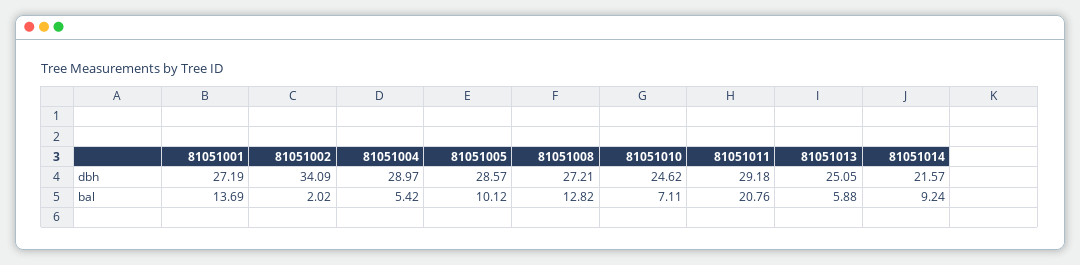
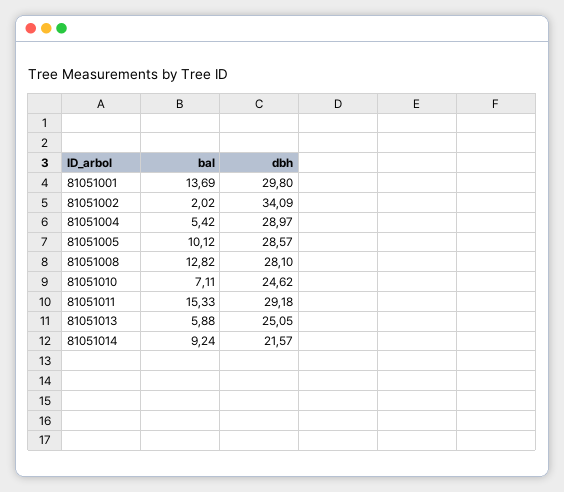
  {
    "81051001": {
-     "dbh": 27.19,
+     "dbh": 29.8,
      "bal": 13.69
    },
    "81051002": {
      "dbh": 34.09,
      "bal": 2.02
    },
    "81051004": {
      "dbh": 28.97,
      "bal": 5.42
    },
    "81051005": {
      "dbh": 28.57,
      "bal": 10.12
    },
    "81051008": {
-     "dbh": 27.21,
+     "dbh": 28.1,
      "bal": 12.82
    },
    "81051010": {
      "dbh": 24.62,
      "bal": 7.11
    },
    "81051011": {
      "dbh": 29.18,
-     "bal": 20.76
+     "bal": 15.33
    },
    "81051013": {
      "dbh": 25.05,
      "bal": 5.88
    },
    "81051014": {
      "dbh": 21.57,
      "bal": 9.24
    }
  }

